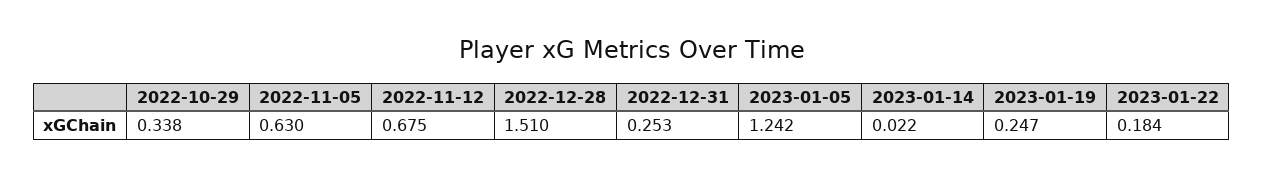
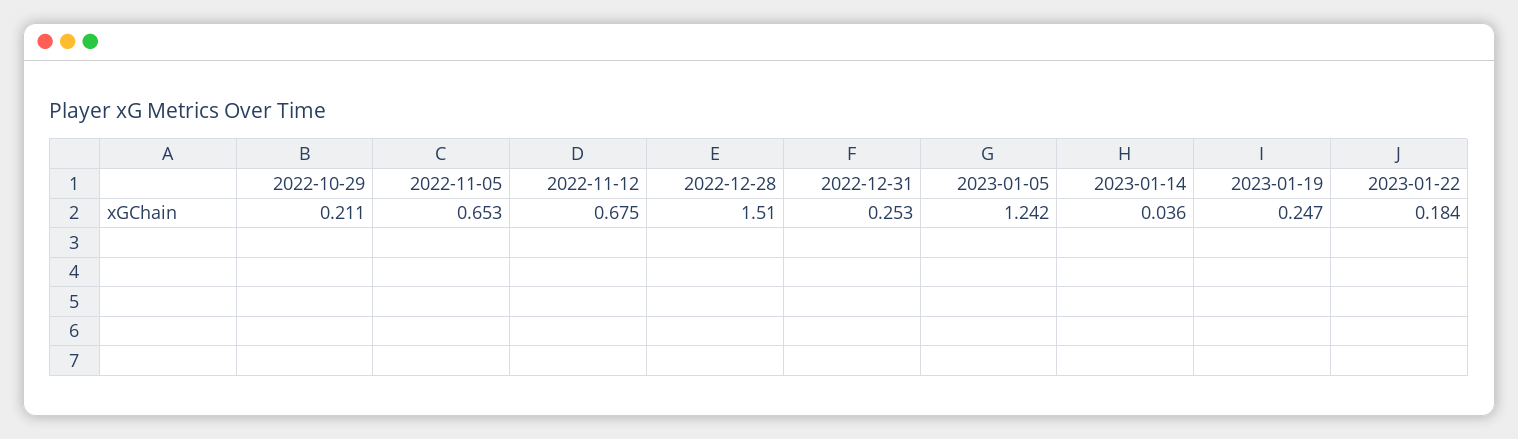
  {
-   "2022-10-29": 0.338,
+   "2022-10-29": 0.211,
-   "2022-11-05": 0.63,
+   "2022-11-05": 0.653,
    "2022-11-12": 0.675,
    "2022-12-28": 1.51,
    "2022-12-31": 0.253,
    "2023-01-05": 1.242,
-   "2023-01-14": 0.022,
+   "2023-01-14": 0.036,
    "2023-01-19": 0.247,
    "2023-01-22": 0.184
  }

